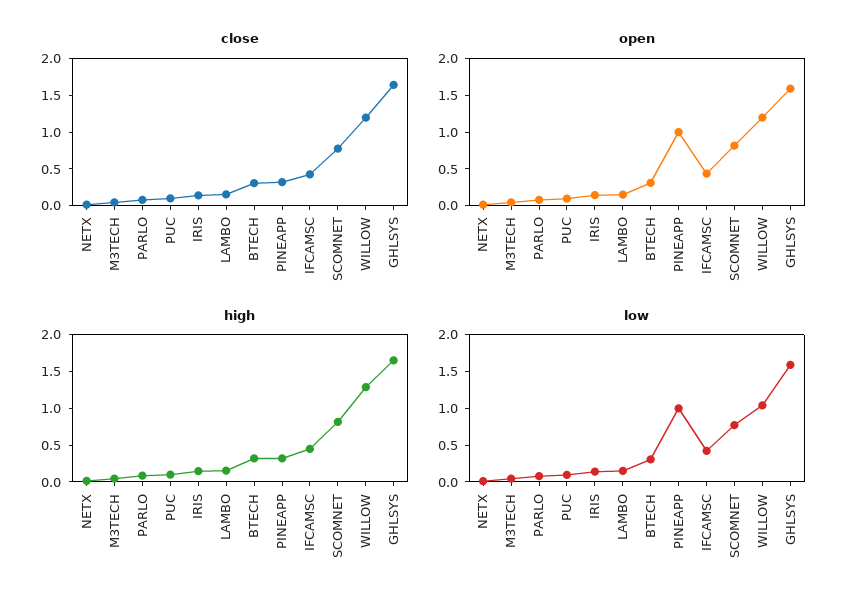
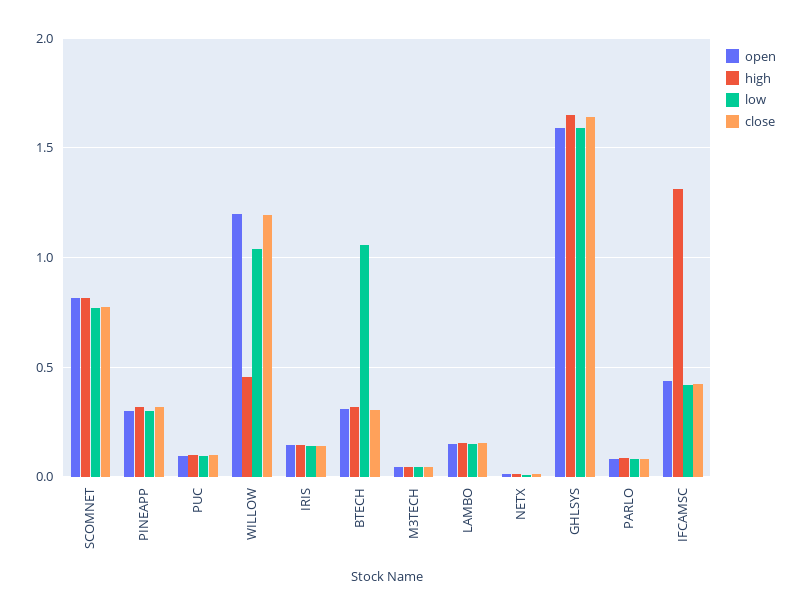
  {
    "close": {
      "NETX": 0,
      "M3TECH": 0.05,
      "PARLO": 0.1,
      "PUC": 0.1,
      "IRIS": 0.15,
      "LAMBO": 0.15,
      "BTECH": 0.3,
      "PINEAPP": 0.3,
      "IFCAMSC": 0.45,
      "SCOMNET": 0.8,
      "WILLOW": 1.2,
      "GHLSYS": 1.65
    },
    "open": {
      "NETX": 0,
      "M3TECH": 0.05,
      "PARLO": 0.1,
      "PUC": 0.1,
      "IRIS": 0.15,
      "LAMBO": 0.15,
      "BTECH": 0.3,
-     "PINEAPP": 1,
+     "PINEAPP": 0.3,
      "IFCAMSC": 0.45,
      "SCOMNET": 0.8,
      "WILLOW": 1.2,
      "GHLSYS": 1.6
    },
    "high": {
      "NETX": 0,
      "M3TECH": 0.05,
      "PARLO": 0.1,
      "PUC": 0.1,
      "IRIS": 0.15,
      "LAMBO": 0.15,
      "BTECH": 0.3,
      "PINEAPP": 0.3,
-     "IFCAMSC": 0.5,
+     "IFCAMSC": 1.3,
      "SCOMNET": 0.8,
-     "WILLOW": 1.25,
+     "WILLOW": 0.45,
      "GHLSYS": 1.65
    },
    "low": {
      "NETX": 0,
      "M3TECH": 0.05,
      "PARLO": 0.1,
      "PUC": 0.1,
      "IRIS": 0.15,
      "LAMBO": 0.15,
-     "BTECH": 0.25,
+     "BTECH": 1.05,
-     "PINEAPP": 1,
+     "PINEAPP": 0.3,
      "IFCAMSC": 0.4,
      "SCOMNET": 0.75,
      "WILLOW": 1.05,
      "GHLSYS": 1.6
    }
  }

